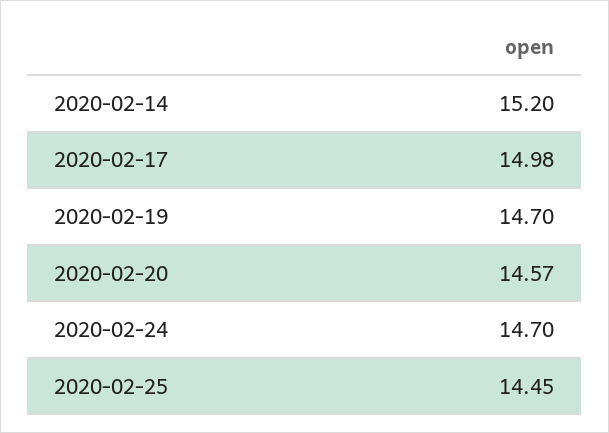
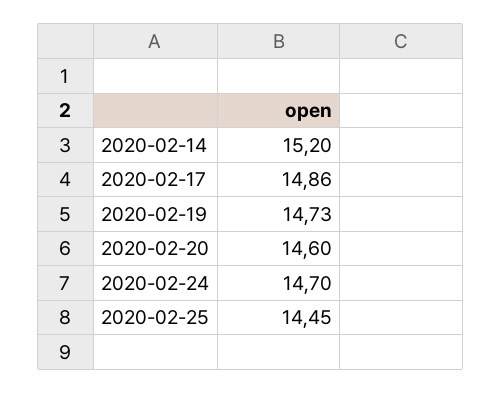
  {
    "2020-02-14": 15.2,
-   "2020-02-17": 14.98,
+   "2020-02-17": 14.86,
-   "2020-02-19": 14.7,
+   "2020-02-19": 14.73,
-   "2020-02-20": 14.57,
+   "2020-02-20": 14.6,
    "2020-02-24": 14.7,
    "2020-02-25": 14.45
  }

